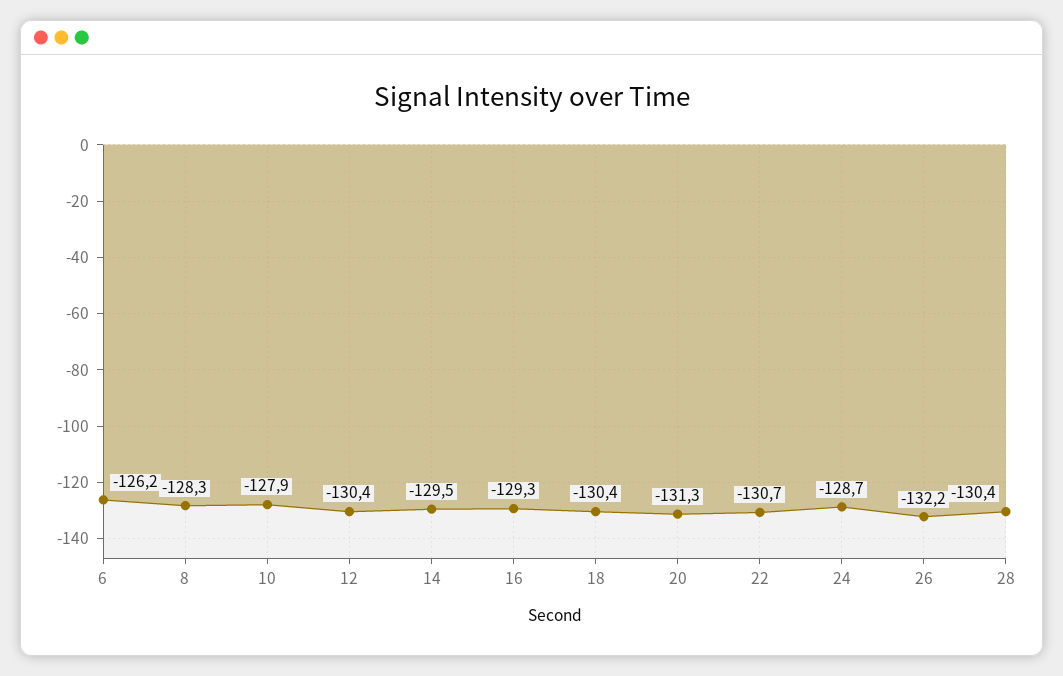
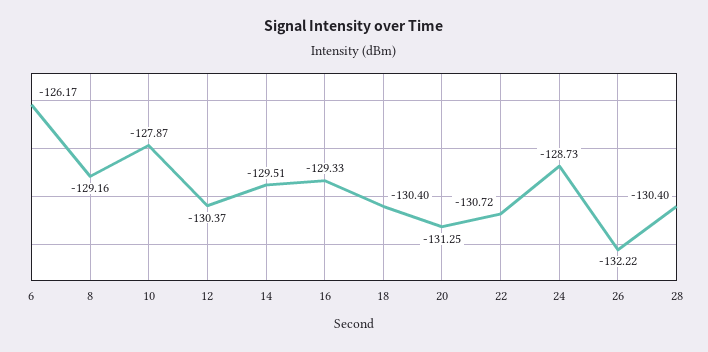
  {
    "6": -126.17,
-   "8": -128.3,
+   "8": -129.16,
    "10": -127.87,
    "12": -130.37,
    "14": -129.51,
    "16": -129.33,
    "18": -130.4,
    "20": -131.25,
    "22": -130.72,
    "24": -128.73,
    "26": -132.22,
    "28": -130.4
  }

